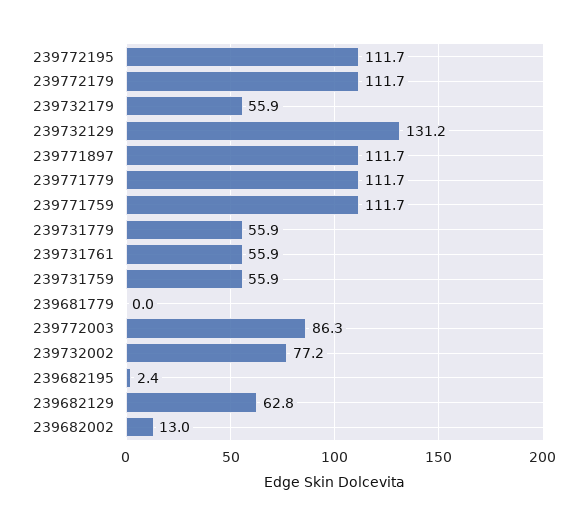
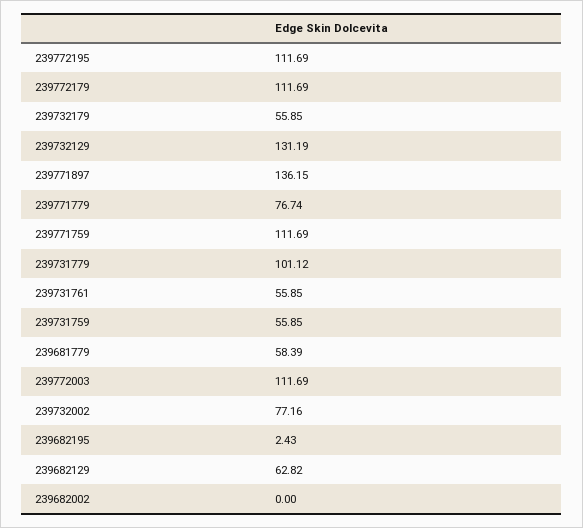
  {
    "239772195": 111.69,
    "239772179": 111.69,
    "239732179": 55.85,
    "239732129": 131.19,
-   "239771897": 111.7,
+   "239771897": 136.15,
-   "239771779": 111.7,
+   "239771779": 76.74,
    "239771759": 111.69,
-   "239731779": 55.9,
+   "239731779": 101.12,
    "239731761": 55.85,
    "239731759": 55.85,
-   "239681779": 0,
+   "239681779": 58.39,
-   "239772003": 86.3,
+   "239772003": 111.69,
    "239732002": 77.16,
    "239682195": 2.43,
    "239682129": 62.82,
-   "239682002": 13
+   "239682002": 0
  }

